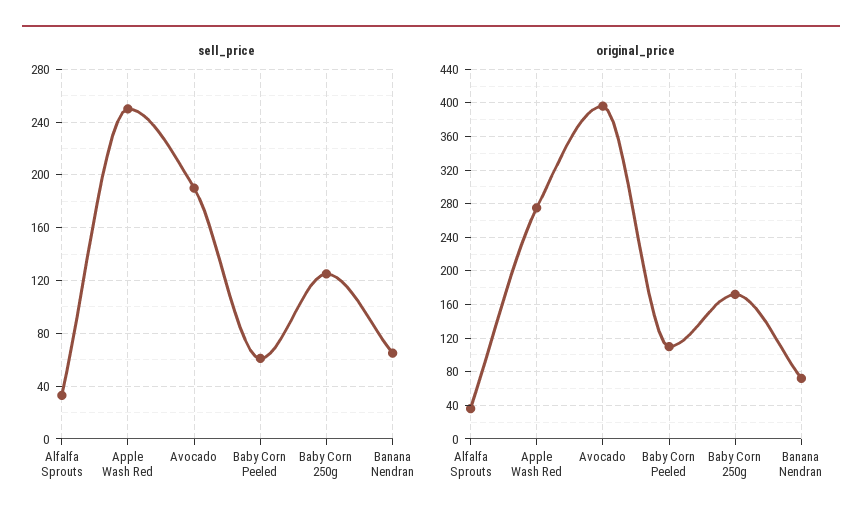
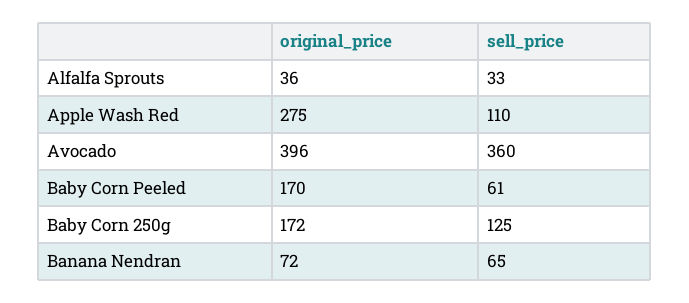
  {
    "sell_price": {
      "Alfalfa Sprouts": 33,
-     "Apple Wash Red": 250,
+     "Apple Wash Red": 110,
-     "Avocado": 190,
+     "Avocado": 360,
      "Baby Corn Peeled": 61,
      "Baby Corn 250g": 125,
      "Banana Nendran": 65
    },
    "original_price": {
      "Alfalfa Sprouts": 36,
      "Apple Wash Red": 275,
      "Avocado": 396,
-     "Baby Corn Peeled": 110,
+     "Baby Corn Peeled": 170,
      "Baby Corn 250g": 172,
      "Banana Nendran": 72
    }
  }

